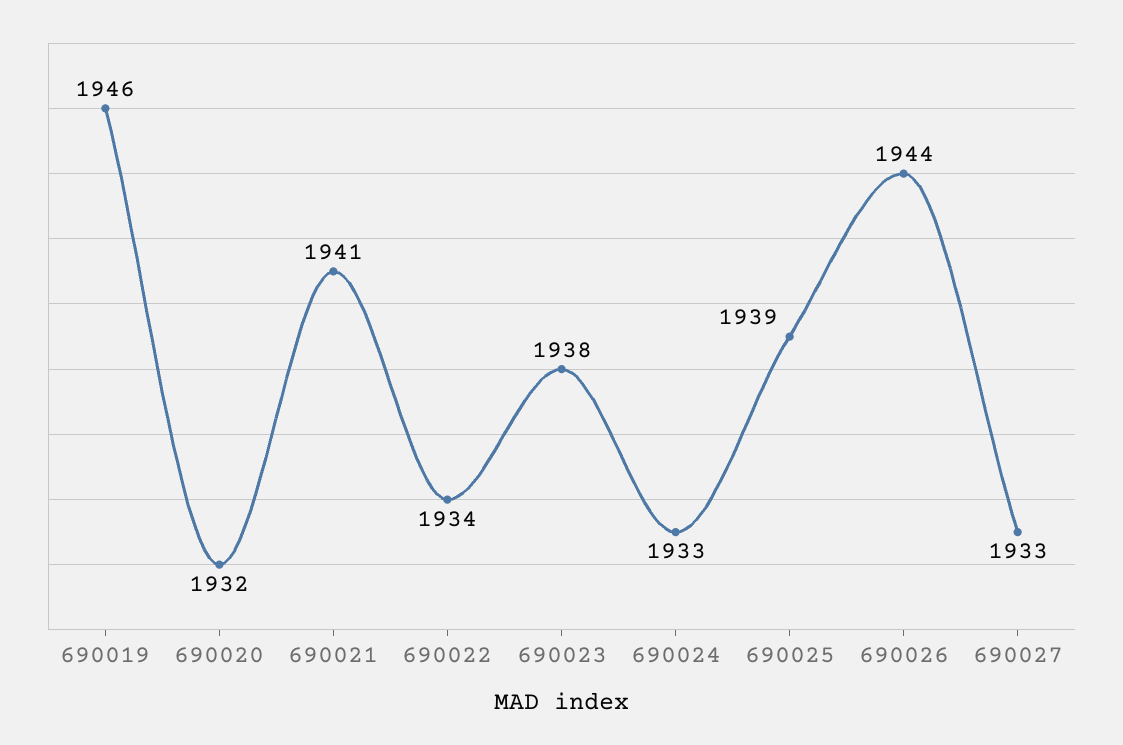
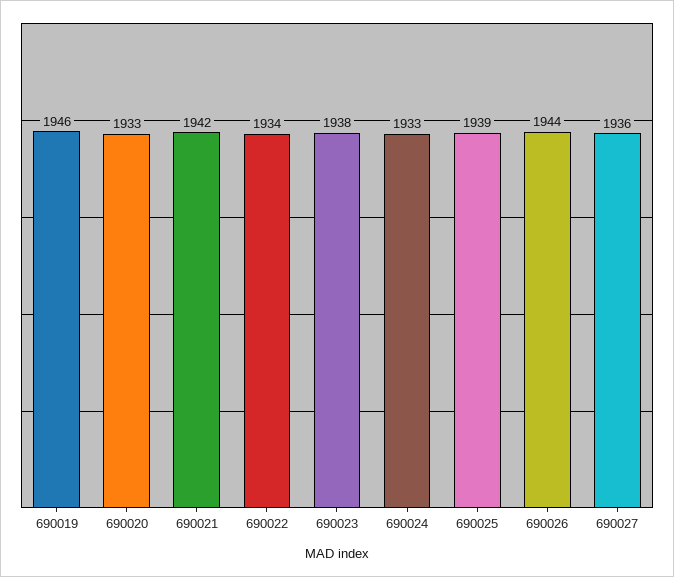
  {
    "690019": 1946,
-   "690020": 1932,
+   "690020": 1933,
-   "690021": 1941,
+   "690021": 1942,
    "690022": 1934,
    "690023": 1938,
    "690024": 1933,
    "690025": 1939,
    "690026": 1944,
-   "690027": 1933
+   "690027": 1936
  }

